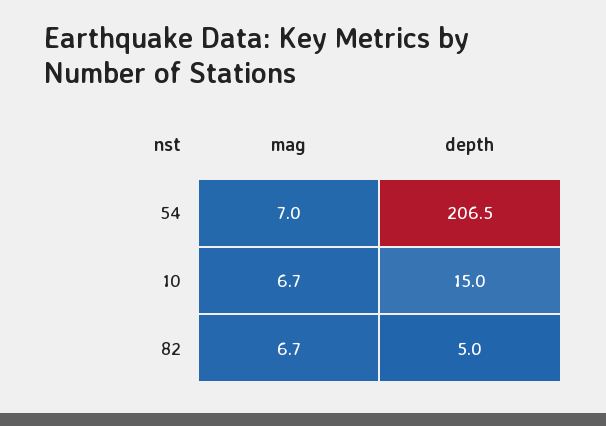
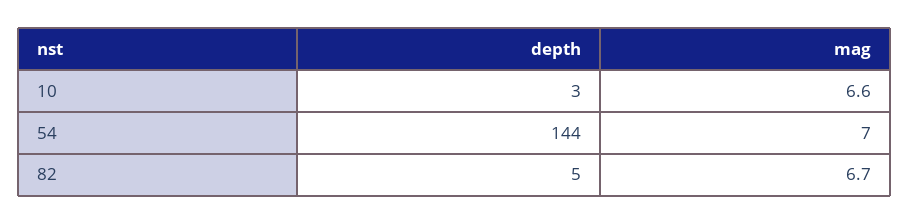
  {
    "mag": {
      "54": 7,
-     "10": 6.7,
+     "10": 6.6,
      "82": 6.7
    },
    "depth": {
-     "54": 206.5,
+     "54": 144,
-     "10": 15,
+     "10": 3,
      "82": 5
    }
  }

